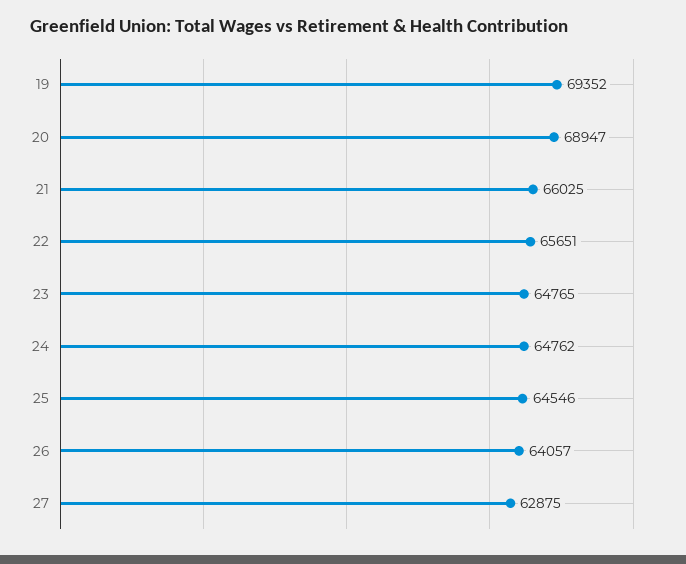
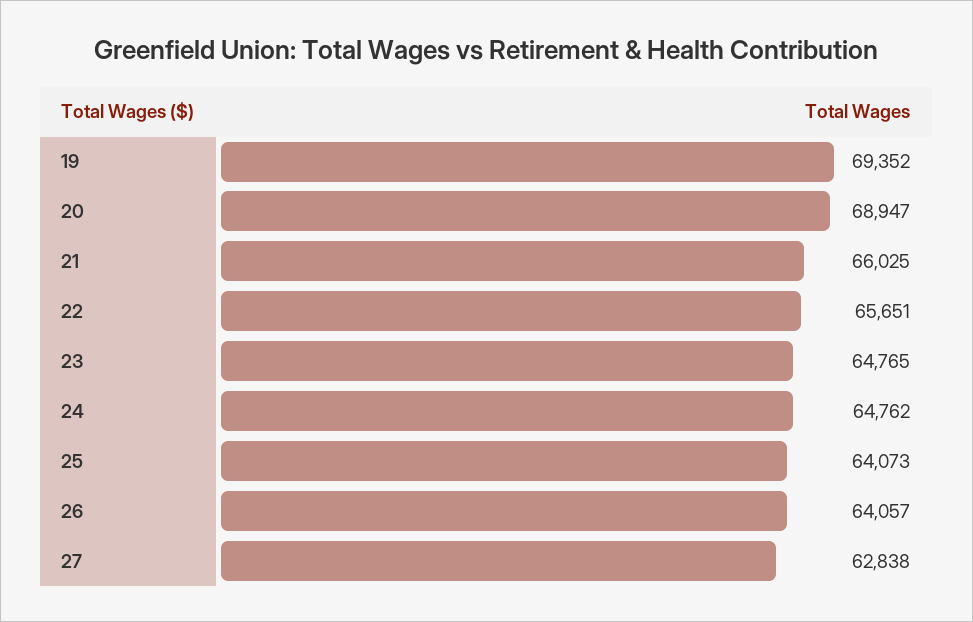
  {
    "19": 69352,
    "20": 68947,
    "21": 66025,
    "22": 65651,
    "23": 64765,
    "24": 64762,
-   "25": 64546,
+   "25": 64073,
    "26": 64057,
-   "27": 62875
+   "27": 62838
  }

